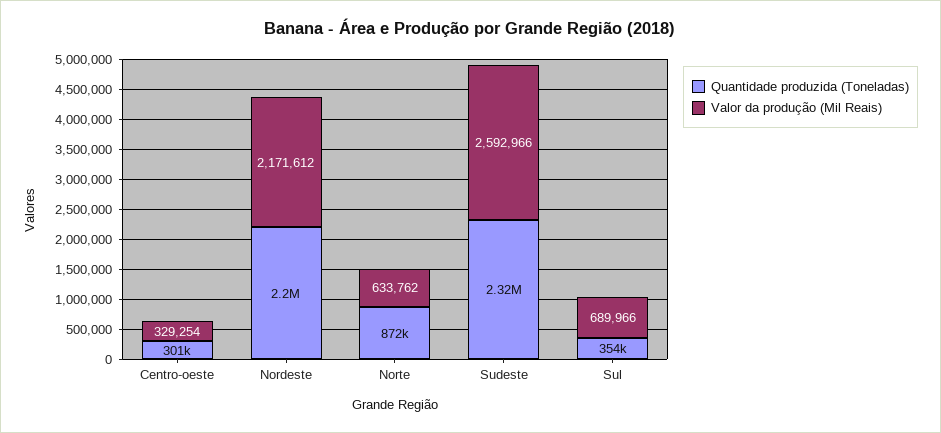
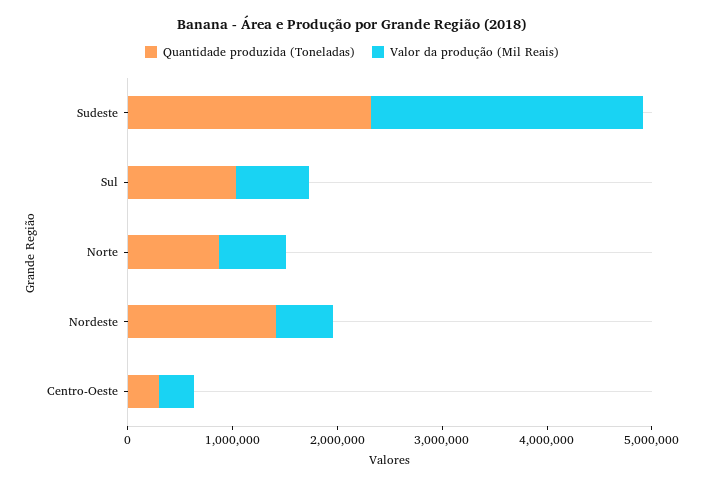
  {
    "Quantidade produzida (Toneladas)": {
      "Centro-oeste": 301000,
-     "Nordeste": 2200000,
+     "Nordeste": 1400000,
      "Norte": 872000,
      "Sudeste": 2320000,
-     "Sul": 354000
+     "Sul": 1000000
    },
    "Valor da produção (Mil Reais)": {
      "Centro-oeste": 329254,
-     "Nordeste": 2171612,
+     "Nordeste": 600000,
      "Norte": 633762,
      "Sudeste": 2592966,
      "Sul": 689966
    }
  }

